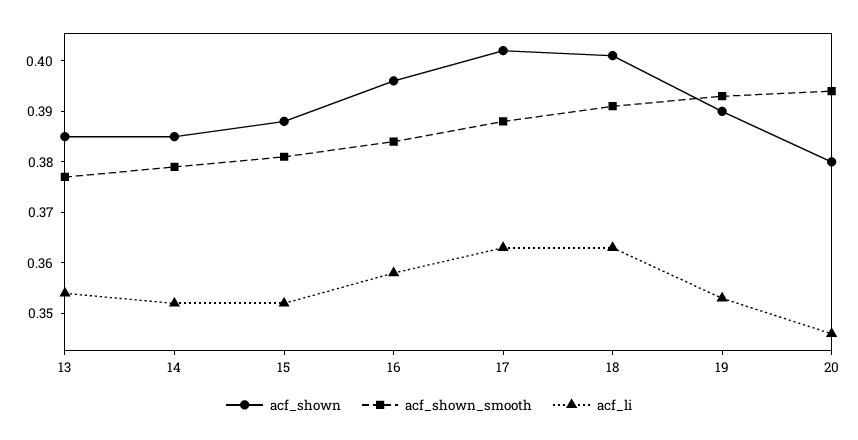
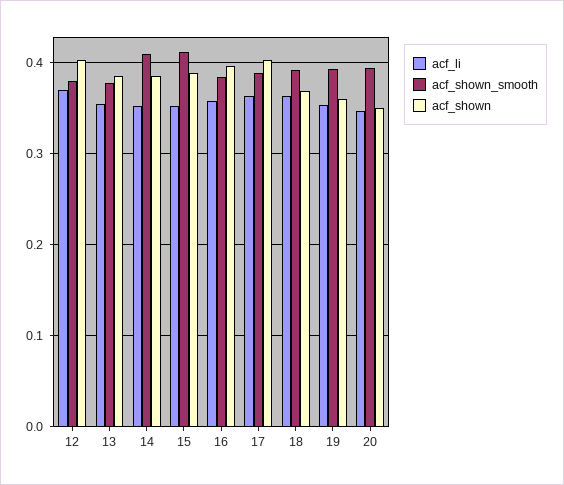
  {
    "acf_shown": {
      "13": 0.385,
      "14": 0.385,
      "15": 0.39,
      "16": 0.395,
      "17": 0.4,
-     "18": 0.4,
+     "18": 0.37,
-     "19": 0.39,
+     "19": 0.36,
-     "20": 0.38
+     "20": 0.35,
+     "12": 0.4
    },
    "acf_shown_smooth": {
      "13": 0.375,
-     "14": 0.38,
+     "14": 0.41,
-     "15": 0.38,
+     "15": 0.41,
      "16": 0.385,
      "17": 0.39,
      "18": 0.39,
      "19": 0.395,
-     "20": 0.395
+     "20": 0.395,
+     "12": 0.38
    },
    "acf_li": {
      "13": 0.355,
      "14": 0.35,
      "15": 0.35,
      "16": 0.36,
      "17": 0.365,
      "18": 0.365,
      "19": 0.355,
-     "20": 0.345
+     "20": 0.345,
+     "12": 0.37
    }
  }

